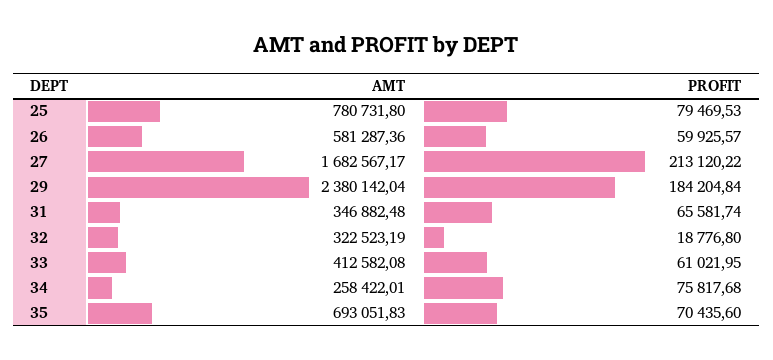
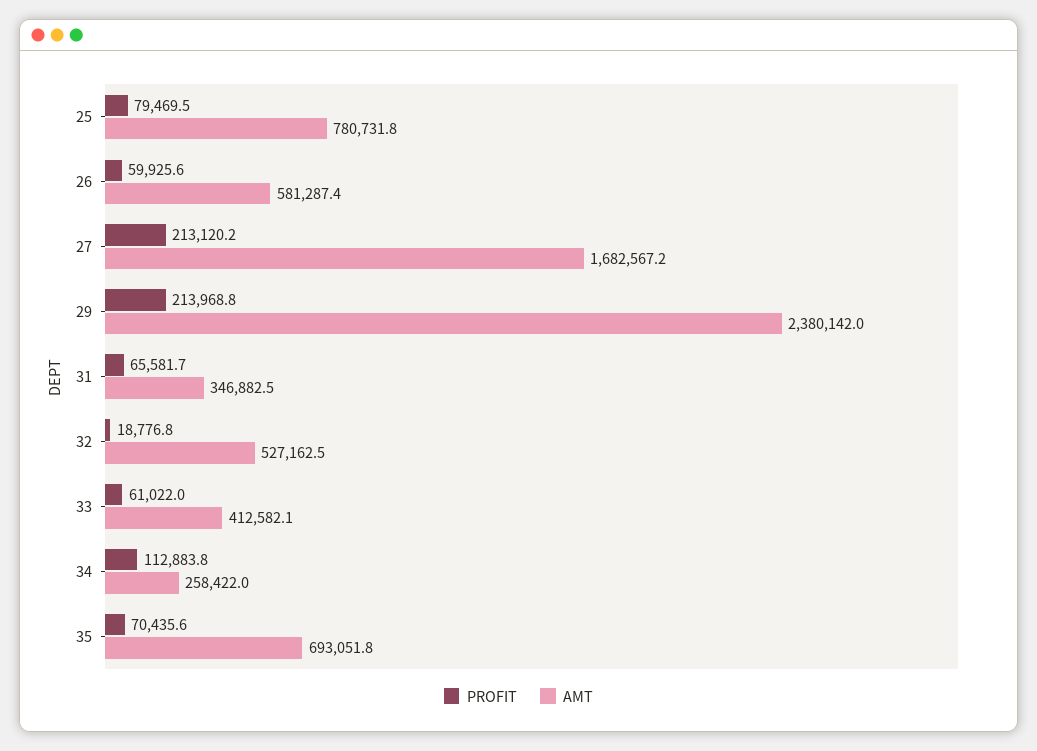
  {
    "AMT": {
      "25": 780731.8,
      "26": 581287.36,
      "27": 1682567.17,
      "29": 2380142.04,
      "31": 346882.48,
-     "32": 322523.19,
+     "32": 527162.5,
      "33": 412582.08,
      "34": 258422.01,
      "35": 693051.83
    },
    "PROFIT": {
      "25": 79469.53,
      "26": 59925.57,
      "27": 213120.22,
-     "29": 184204.84,
+     "29": 213968.8,
      "31": 65581.74,
      "32": 18776.8,
      "33": 61021.95,
-     "34": 75817.68,
+     "34": 112883.8,
      "35": 70435.6
    }
  }

